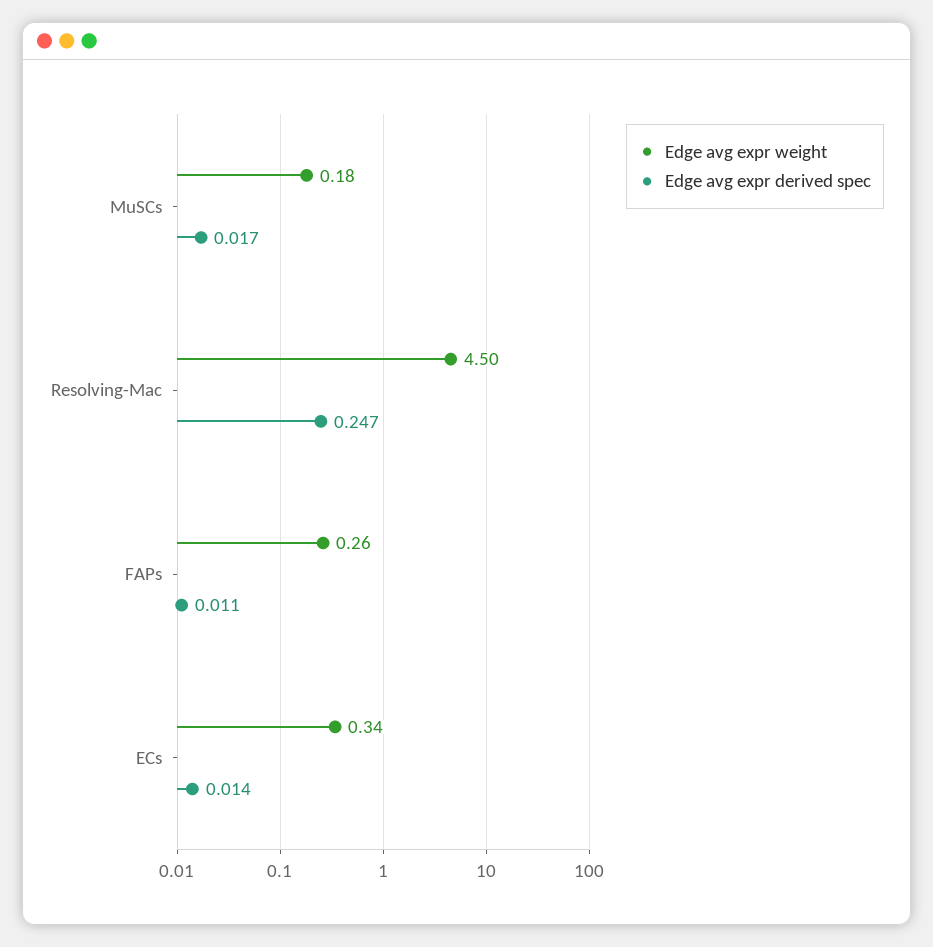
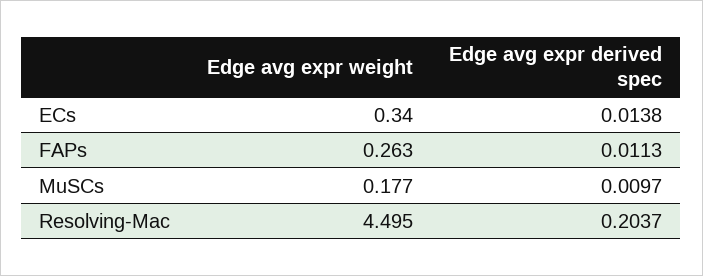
  {
    "Edge avg expr weight": {
      "MuSCs": 0.177,
      "Resolving-Mac": 4.495,
      "FAPs": 0.263,
      "ECs": 0.34
    },
    "Edge avg expr derived spec": {
-     "MuSCs": 0.017,
+     "MuSCs": 0.0097,
-     "Resolving-Mac": 0.247,
+     "Resolving-Mac": 0.2037,
      "FAPs": 0.0113,
      "ECs": 0.0138
    }
  }

